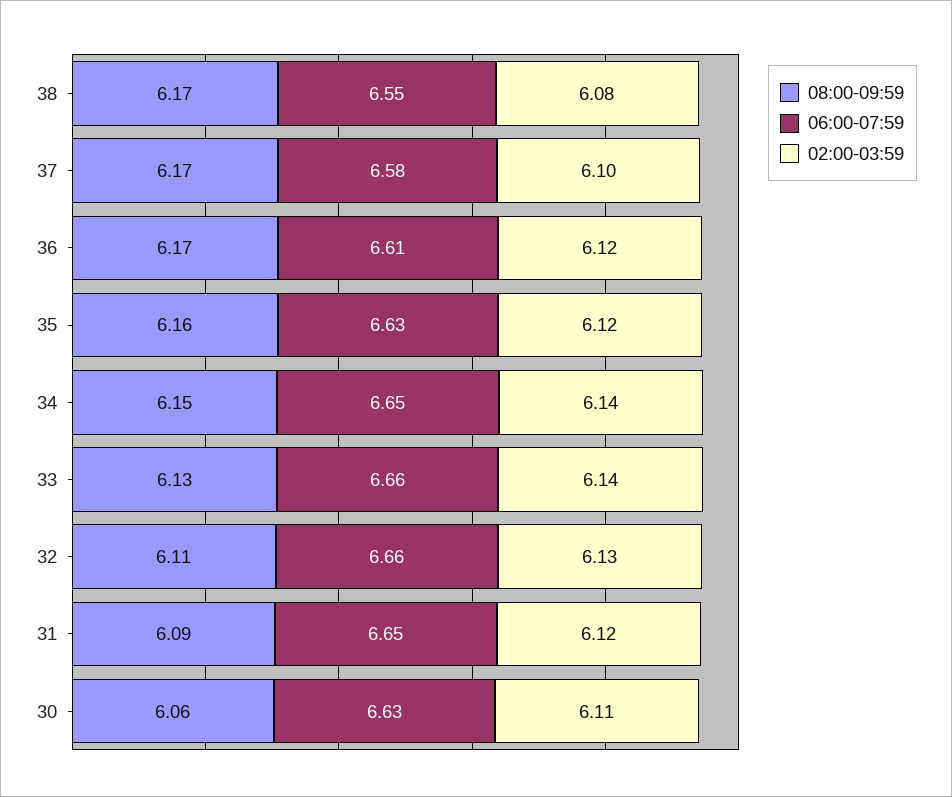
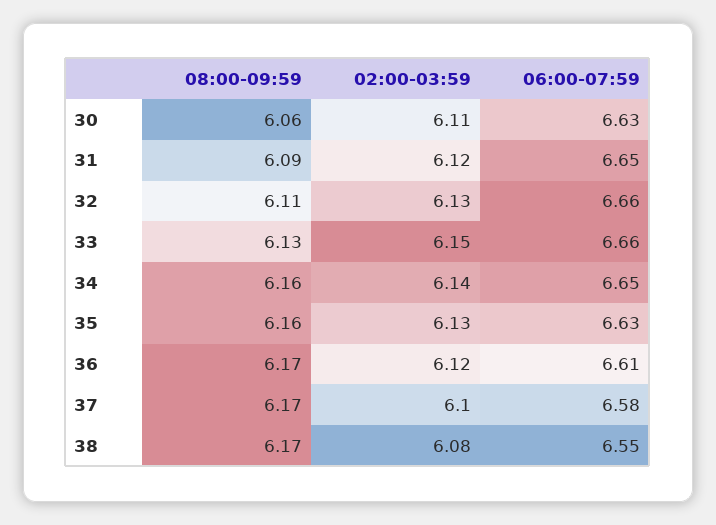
  {
    "08:00-09:59": {
      "38": 6.17,
      "37": 6.17,
      "36": 6.17,
      "35": 6.16,
-     "34": 6.15,
+     "34": 6.16,
      "33": 6.13,
      "32": 6.11,
      "31": 6.09,
      "30": 6.06
    },
    "06:00-07:59": {
      "38": 6.55,
      "37": 6.58,
      "36": 6.61,
      "35": 6.63,
      "34": 6.65,
      "33": 6.66,
      "32": 6.66,
      "31": 6.65,
      "30": 6.63
    },
    "02:00-03:59": {
      "38": 6.08,
      "37": 6.1,
      "36": 6.12,
-     "35": 6.12,
+     "35": 6.13,
      "34": 6.14,
-     "33": 6.14,
+     "33": 6.15,
      "32": 6.13,
      "31": 6.12,
      "30": 6.11
    }
  }

